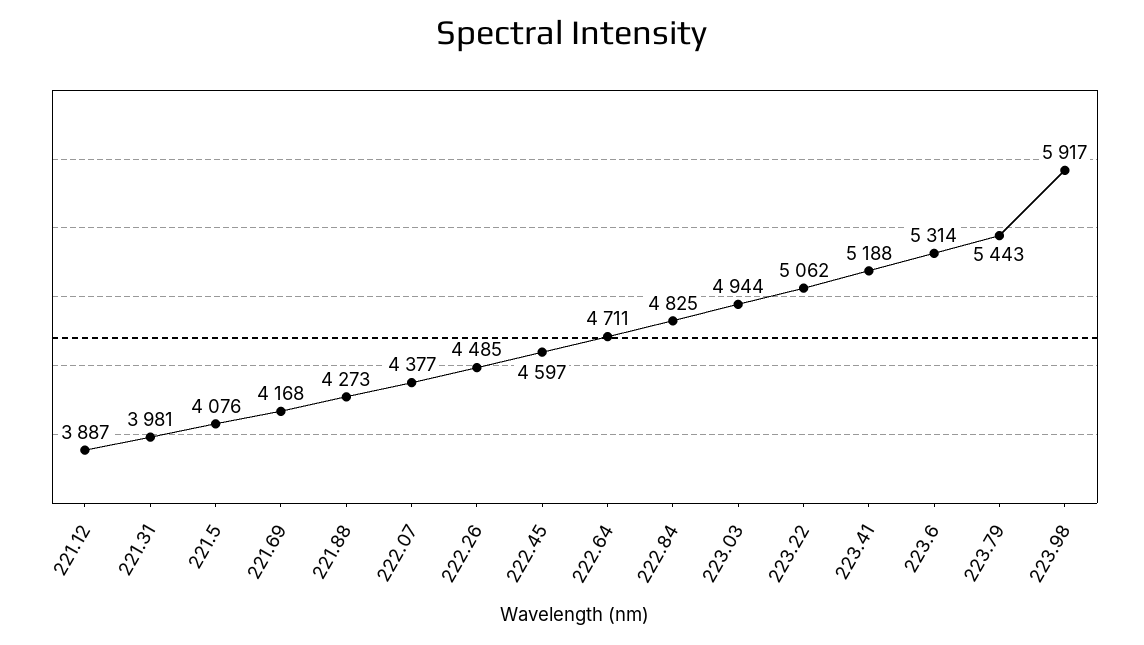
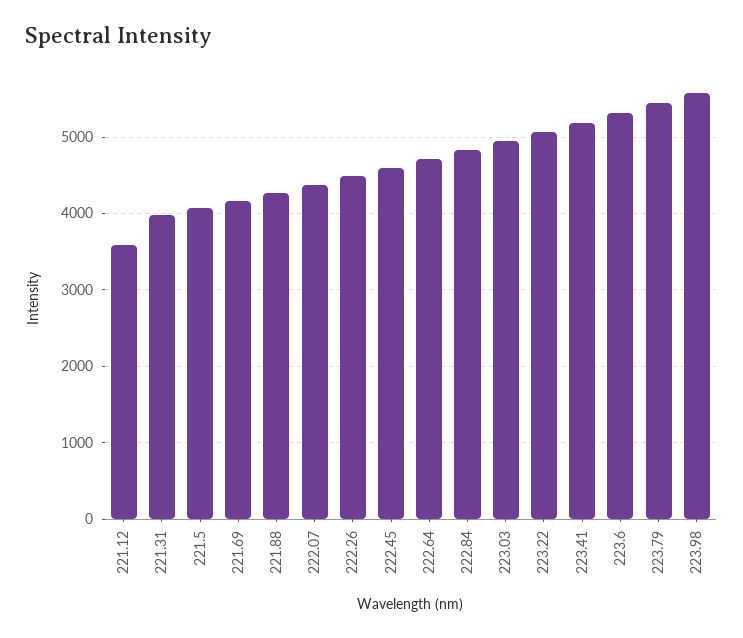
  {
-   "221.12": 3887,
+   "221.12": 3600,
    "221.31": 3981,
    "221.5": 4076,
    "221.69": 4168,
    "221.88": 4273,
    "222.07": 4377,
    "222.26": 4485,
    "222.45": 4597,
    "222.64": 4711,
    "222.84": 4825,
    "223.03": 4944,
    "223.22": 5062,
    "223.41": 5188,
    "223.6": 5314,
    "223.79": 5443,
-   "223.98": 5917
+   "223.98": 5600
  }

